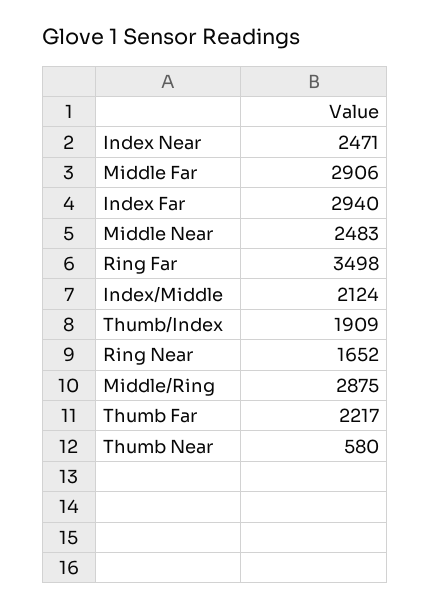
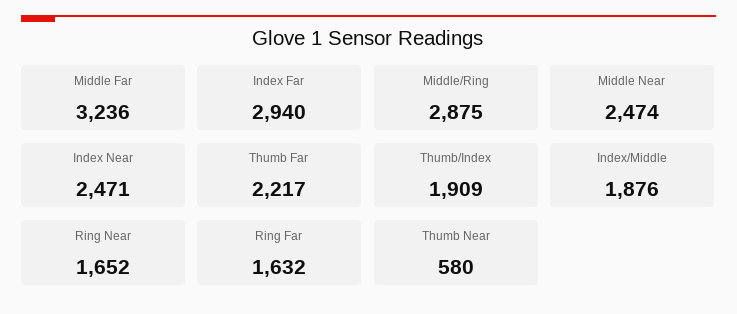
  {
    "Index Near": 2471,
-   "Middle Far": 2906,
+   "Middle Far": 3236,
    "Index Far": 2940,
-   "Middle Near": 2483,
+   "Middle Near": 2474,
-   "Ring Far": 3498,
+   "Ring Far": 1632,
-   "Index/Middle": 2124,
+   "Index/Middle": 1876,
    "Thumb/Index": 1909,
    "Ring Near": 1652,
    "Middle/Ring": 2875,
    "Thumb Far": 2217,
    "Thumb Near": 580
  }

